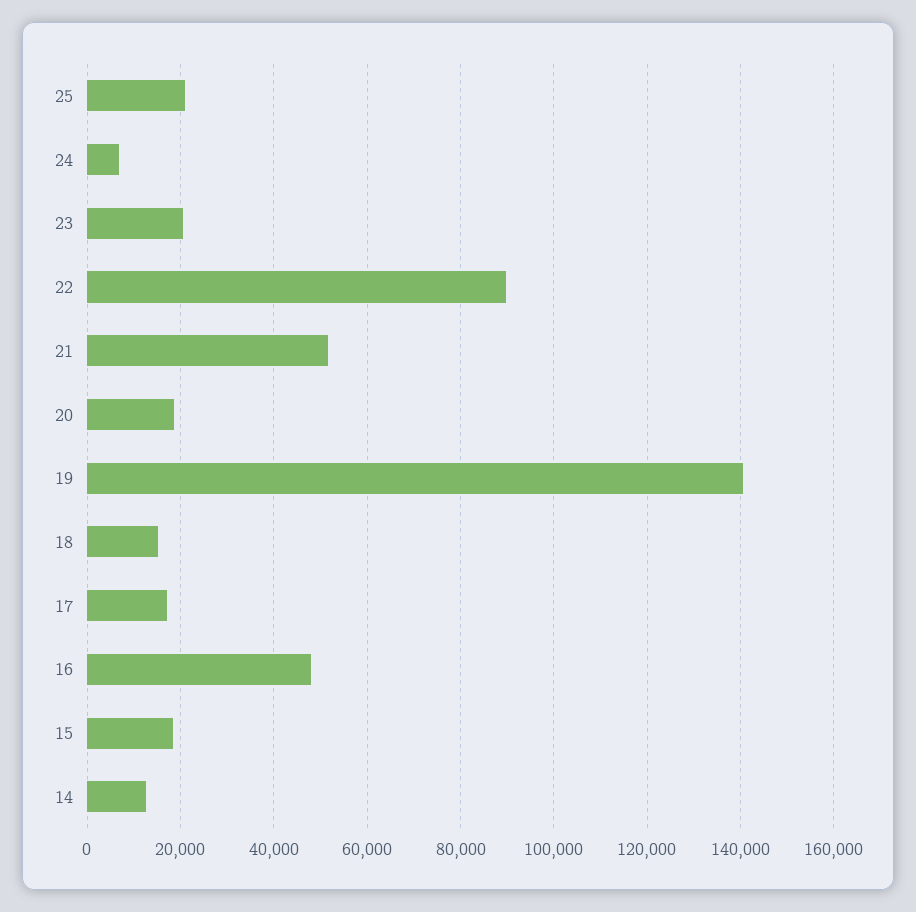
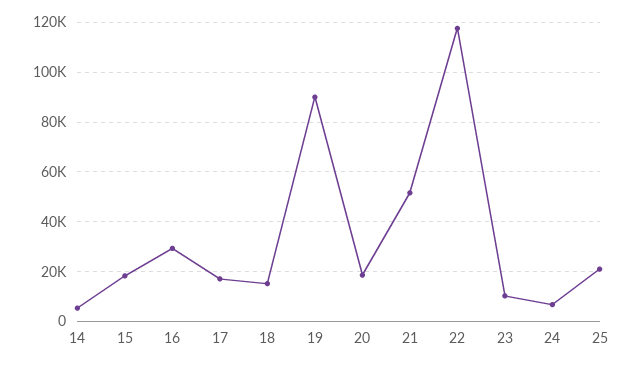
  {
    "25": 22000,
    "24": 6000,
-   "23": 20000,
+   "23": 10000,
-   "22": 90000,
+   "22": 117500,
    "21": 52000,
    "20": 18000,
-   "19": 140000,
+   "19": 90000,
    "18": 16000,
    "17": 18000,
-   "16": 48000,
+   "16": 30000,
    "15": 18000,
-   "14": 12000
+   "14": 5000
  }

